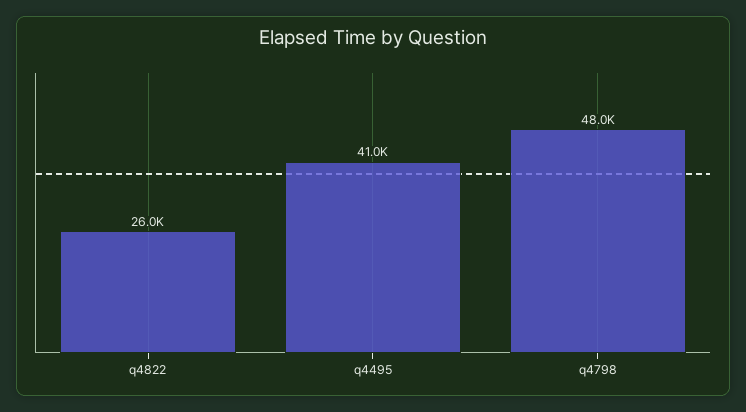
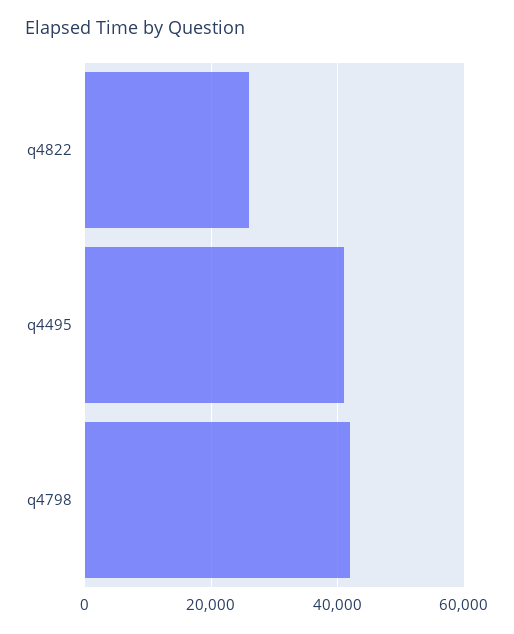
  {
    "q4822": 26000,
    "q4495": 41000,
-   "q4798": 48000
+   "q4798": 42000
  }

